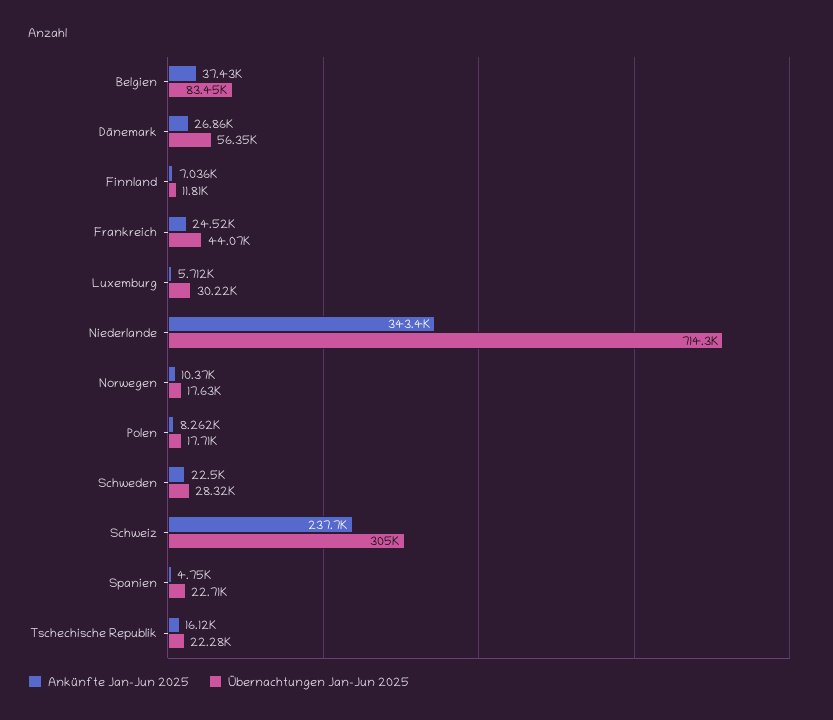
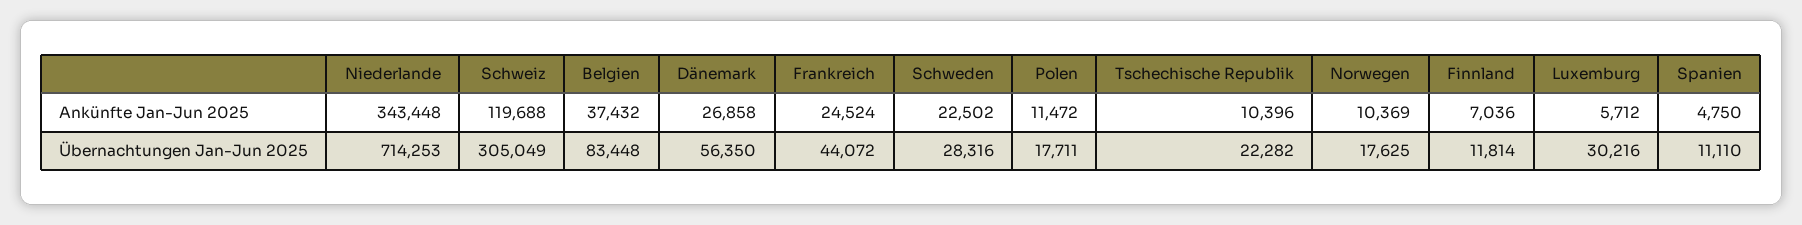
  {
    "Ankünfte Jan-Jun 2025": {
      "Belgien": 37432,
      "Dänemark": 26858,
      "Finnland": 7036,
      "Frankreich": 24524,
      "Luxemburg": 5712,
      "Niederlande": 343448,
      "Norwegen": 10369,
-     "Polen": 8262,
+     "Polen": 11472,
      "Schweden": 22502,
-     "Schweiz": 237700,
+     "Schweiz": 119688,
      "Spanien": 4750,
-     "Tschechische Republik": 16120
+     "Tschechische Republik": 10396
    },
    "Übernachtungen Jan-Jun 2025": {
      "Belgien": 83448,
      "Dänemark": 56350,
      "Finnland": 11814,
      "Frankreich": 44072,
      "Luxemburg": 30216,
      "Niederlande": 714253,
      "Norwegen": 17625,
      "Polen": 17711,
      "Schweden": 28316,
      "Schweiz": 305049,
-     "Spanien": 22710,
+     "Spanien": 11110,
      "Tschechische Republik": 22282
    }
  }

